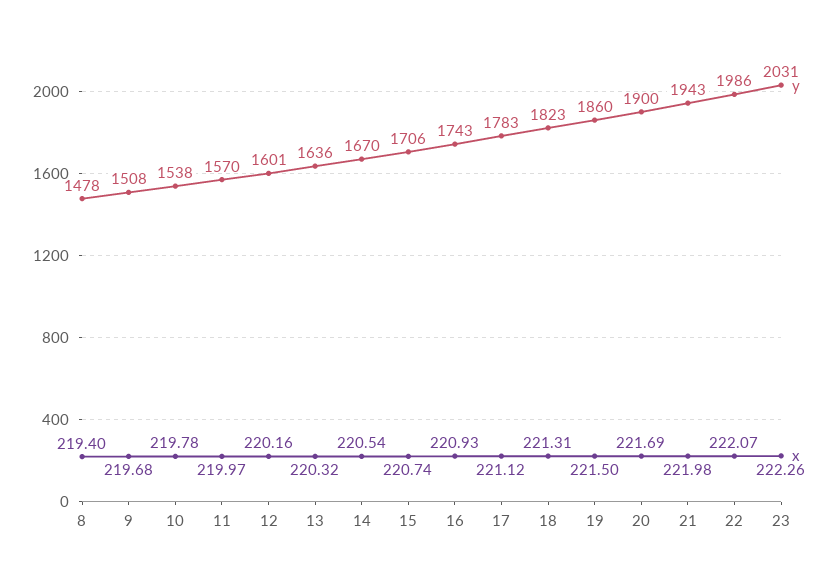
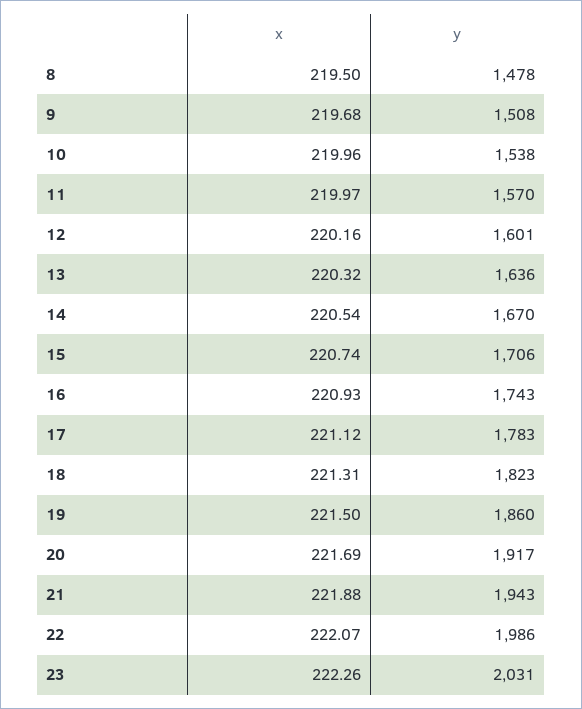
  {
    "y": {
      "8": 1478,
      "9": 1508,
      "10": 1538,
      "11": 1570,
      "12": 1601,
      "13": 1636,
      "14": 1670,
      "15": 1706,
      "16": 1743,
      "17": 1783,
      "18": 1823,
      "19": 1860,
-     "20": 1900,
+     "20": 1917,
      "21": 1943,
      "22": 1986,
      "23": 2031
    },
    "x": {
-     "8": 219.4,
+     "8": 219.5,
      "9": 219.68,
-     "10": 219.78,
+     "10": 219.96,
      "11": 219.97,
      "12": 220.16,
      "13": 220.32,
      "14": 220.54,
      "15": 220.74,
      "16": 220.93,
      "17": 221.12,
      "18": 221.31,
      "19": 221.5,
      "20": 221.69,
-     "21": 221.98,
+     "21": 221.88,
      "22": 222.07,
      "23": 222.26
    }
  }

